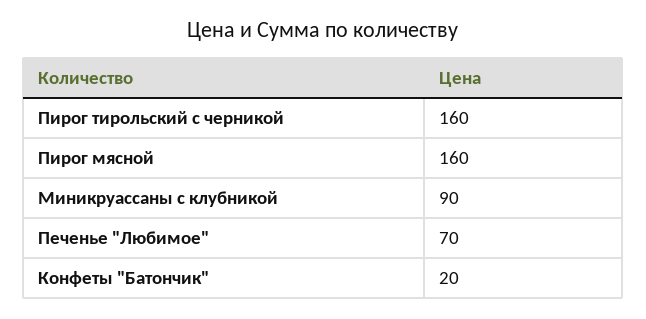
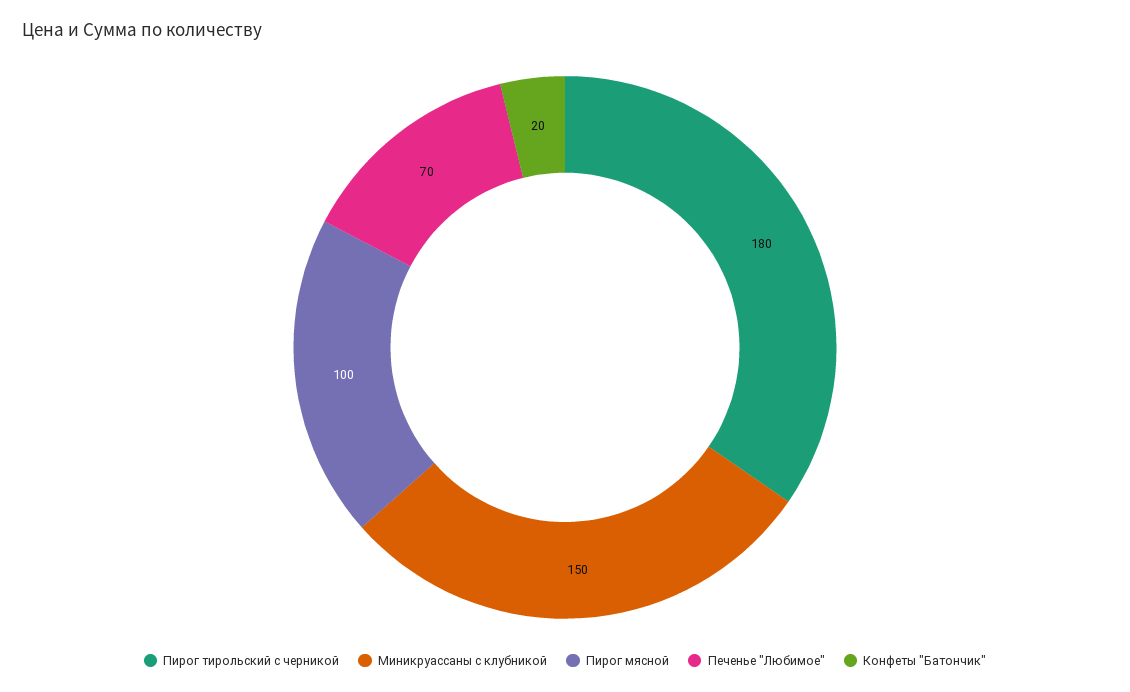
  {
-   "Пирог тирольский с черникой": 160,
+   "Пирог тирольский с черникой": 180,
-   "Пирог мясной": 160,
+   "Пирог мясной": 100,
-   "Миникруассаны с клубникой": 90,
+   "Миникруассаны с клубникой": 150,
    "Печенье \"Любимое\"": 70,
    "Конфеты \"Батончик\"": 20
  }

